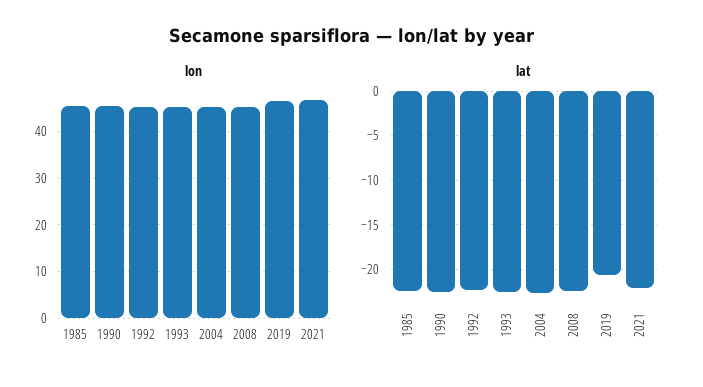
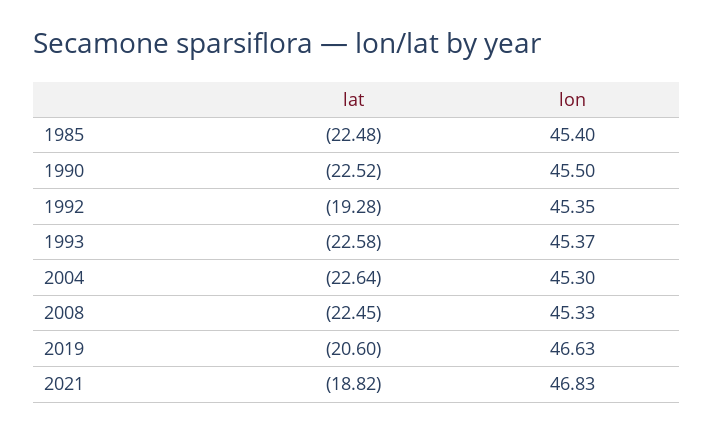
  {
    "lon": {
      "1985": 45.4,
      "1990": 45.5,
      "1992": 45.35,
      "1993": 45.37,
      "2004": 45.3,
      "2008": 45.33,
      "2019": 46.63,
      "2021": 46.83
    },
    "lat": {
      "1985": -22.48,
      "1990": -22.52,
-     "1992": -22,
+     "1992": -19.28,
      "1993": -22.58,
      "2004": -22.64,
      "2008": -22.45,
      "2019": -20.6,
-     "2021": -22
+     "2021": -18.82
    }
  }

